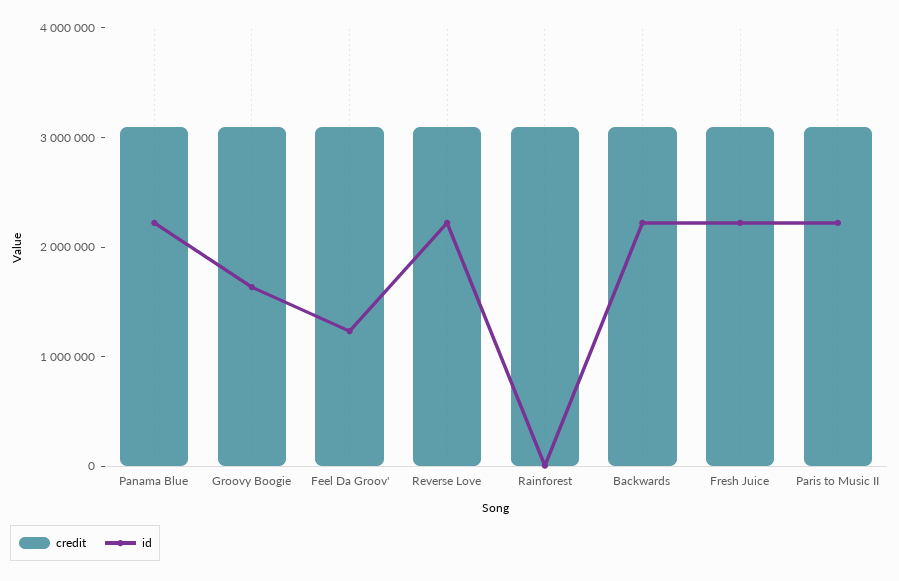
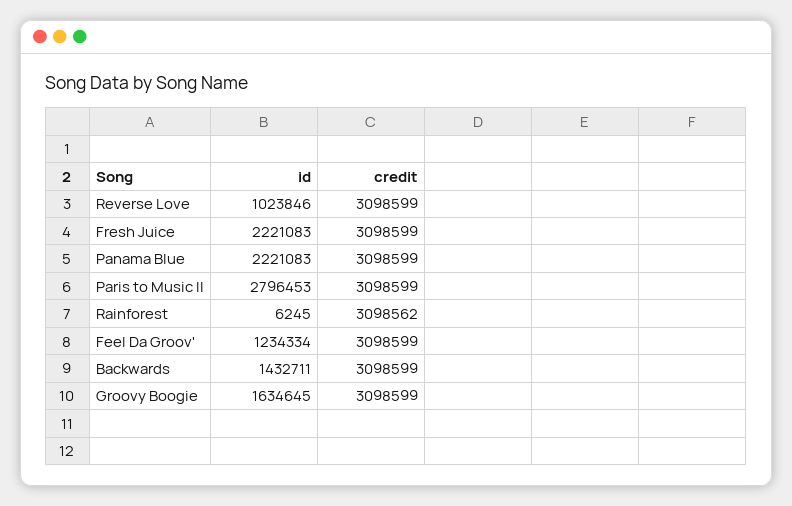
  {
    "credit": {
      "Panama Blue": 3098599,
      "Groovy Boogie": 3098599,
      "Feel Da Groov'": 3098599,
      "Reverse Love": 3098599,
      "Rainforest": 3098562,
      "Backwards": 3098599,
      "Fresh Juice": 3098599,
      "Paris to Music II": 3098599
    },
    "id": {
      "Panama Blue": 2221083,
      "Groovy Boogie": 1634645,
      "Feel Da Groov'": 1234334,
-     "Reverse Love": 2200000,
+     "Reverse Love": 1023846,
      "Rainforest": 6245,
-     "Backwards": 2200000,
+     "Backwards": 1432711,
      "Fresh Juice": 2221083,
-     "Paris to Music II": 2200000
+     "Paris to Music II": 2796453
    }
  }

